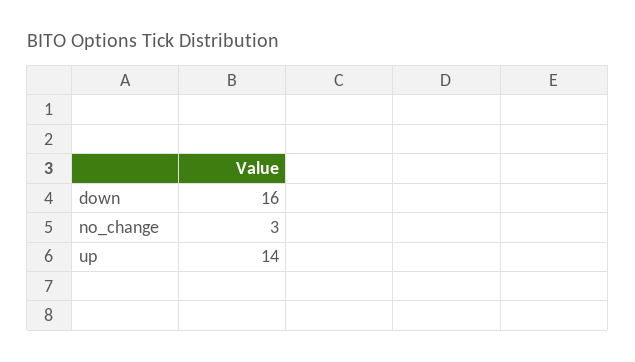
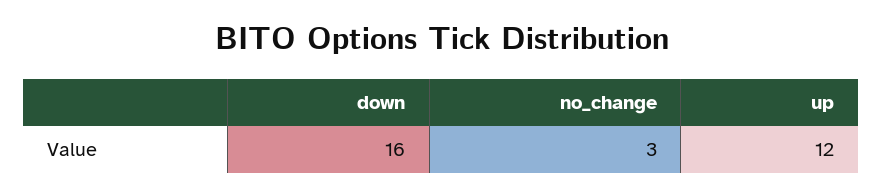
  {
    "down": 16,
    "no_change": 3,
-   "up": 14
+   "up": 12
  }

